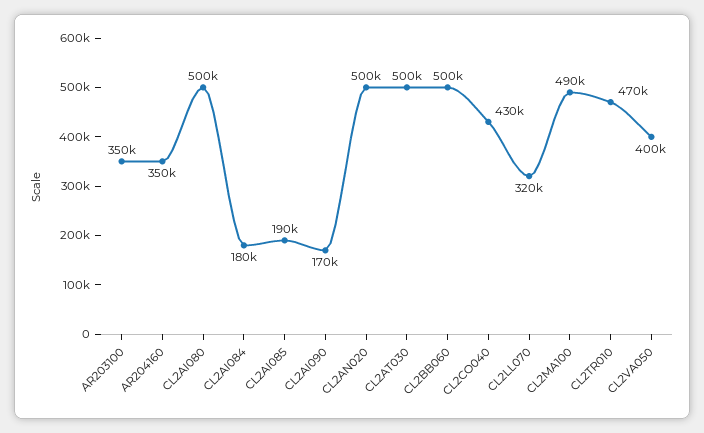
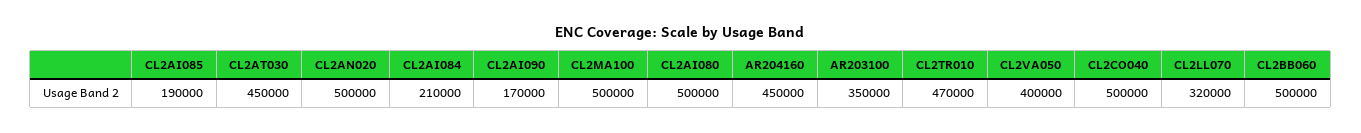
  {
    "AR203100": 350000,
-   "AR204160": 350000,
+   "AR204160": 450000,
    "CL2AI080": 500000,
-   "CL2AI084": 180000,
+   "CL2AI084": 210000,
    "CL2AI085": 190000,
    "CL2AI090": 170000,
    "CL2AN020": 500000,
-   "CL2AT030": 500000,
+   "CL2AT030": 450000,
    "CL2BB060": 500000,
-   "CL2CO040": 430000,
+   "CL2CO040": 500000,
    "CL2LL070": 320000,
-   "CL2MA100": 490000,
+   "CL2MA100": 500000,
    "CL2TR010": 470000,
    "CL2VA050": 400000
  }

